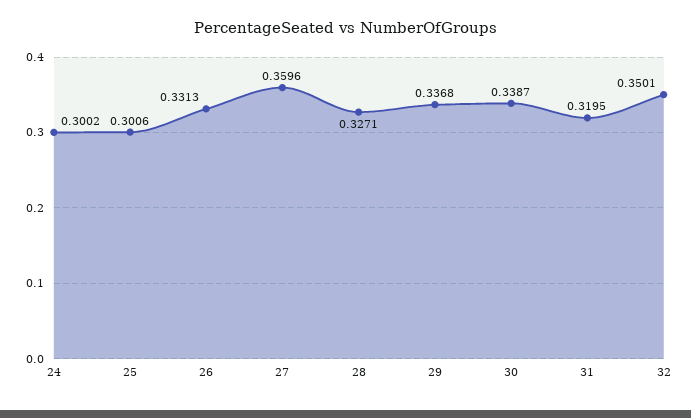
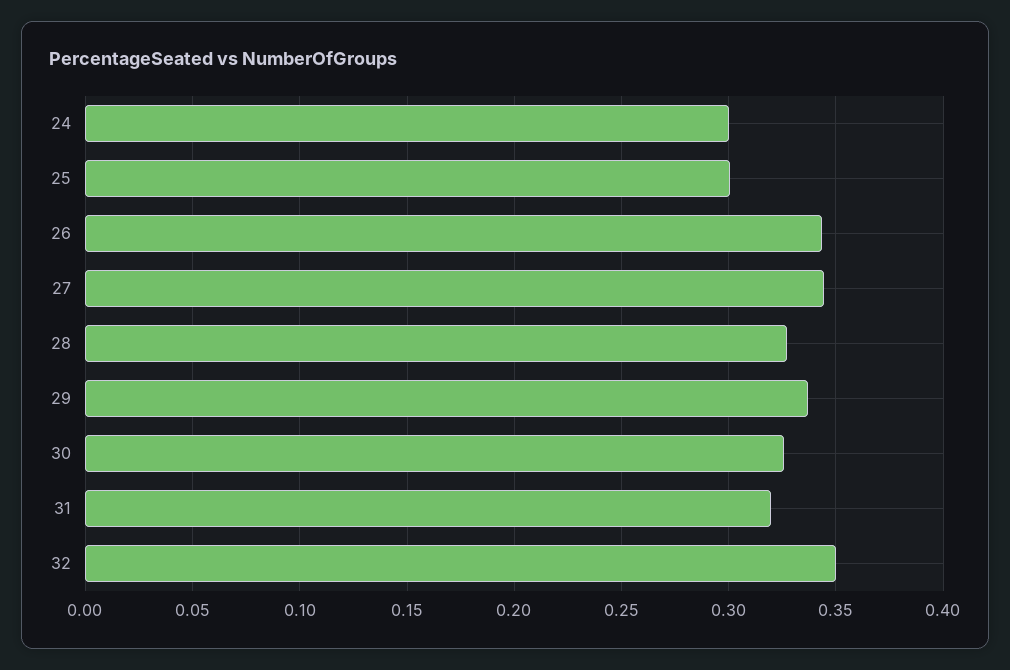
  {
    "24": 0.3002,
    "25": 0.3006,
-   "26": 0.3313,
+   "26": 0.345,
-   "27": 0.3596,
+   "27": 0.345,
    "28": 0.3271,
    "29": 0.3368,
-   "30": 0.3387,
+   "30": 0.325,
    "31": 0.3195,
    "32": 0.3501
  }

